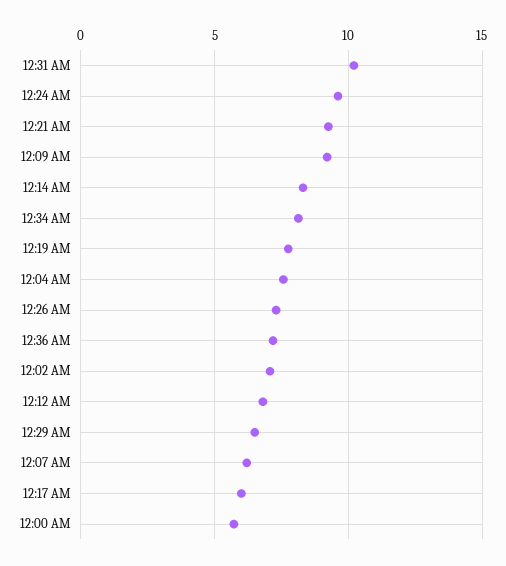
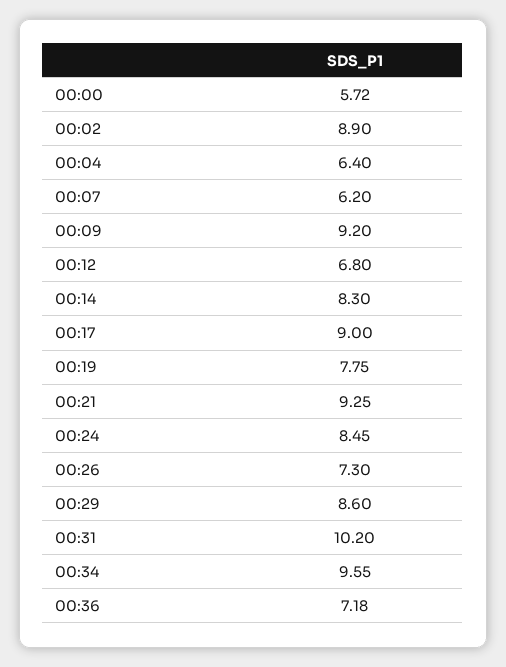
  {
    "12:31 AM": 10.2,
-   "12:24 AM": 9.5,
+   "12:24 AM": 8.45,
    "12:21 AM": 9.25,
    "12:09 AM": 9.2,
    "12:14 AM": 8.3,
-   "12:34 AM": 8,
+   "12:34 AM": 9.55,
    "12:19 AM": 7.75,
-   "12:04 AM": 7.5,
+   "12:04 AM": 6.4,
    "12:26 AM": 7.3,
    "12:36 AM": 7.18,
-   "12:02 AM": 7,
+   "12:02 AM": 8.9,
    "12:12 AM": 6.8,
-   "12:29 AM": 6.5,
+   "12:29 AM": 8.6,
    "12:07 AM": 6.2,
-   "12:17 AM": 6,
+   "12:17 AM": 9,
    "12:00 AM": 5.72
  }

